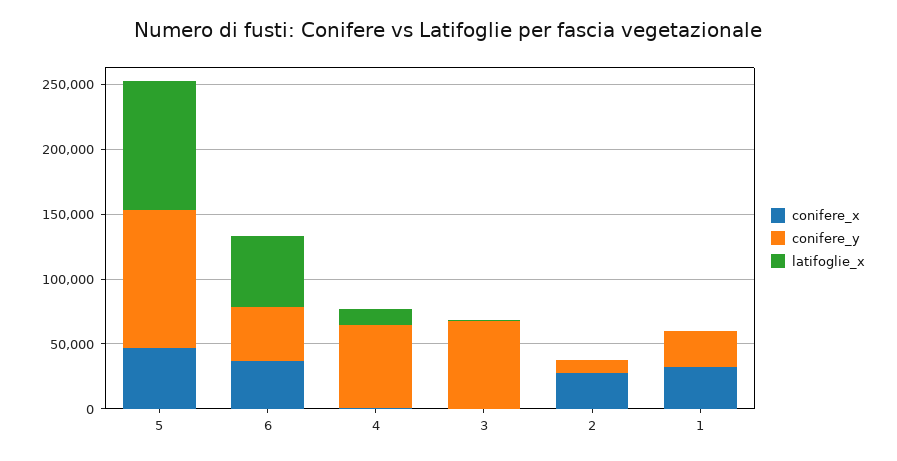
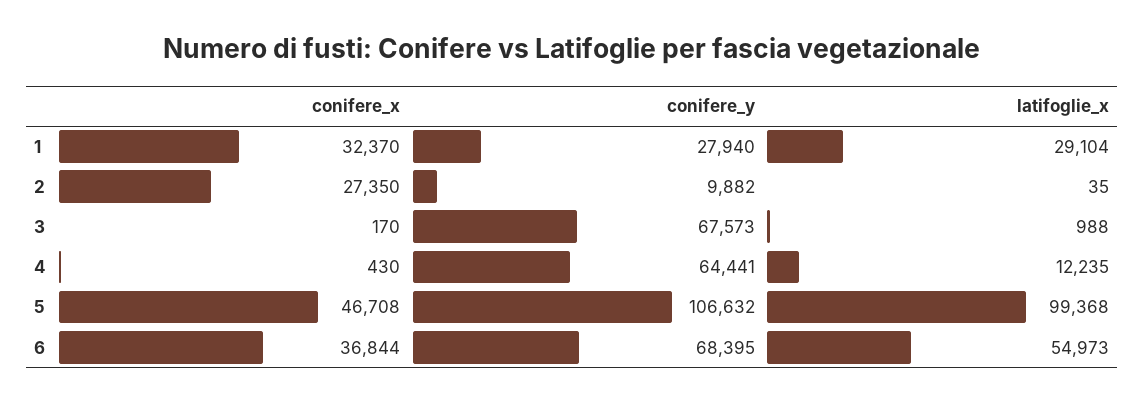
  {
    "conifere_x": {
      "5": 46708,
      "6": 36844,
      "4": 430,
      "3": 170,
      "2": 27350,
      "1": 32370
    },
    "conifere_y": {
      "5": 106632,
-     "6": 40000,
+     "6": 68395,
      "4": 64441,
      "3": 67573,
      "2": 9882,
      "1": 27940
    },
    "latifoglie_x": {
      "5": 99368,
      "6": 54973,
      "4": 12235,
      "3": 988,
      "2": 35,
-     "1": 0
+     "1": 29104
    }
  }

